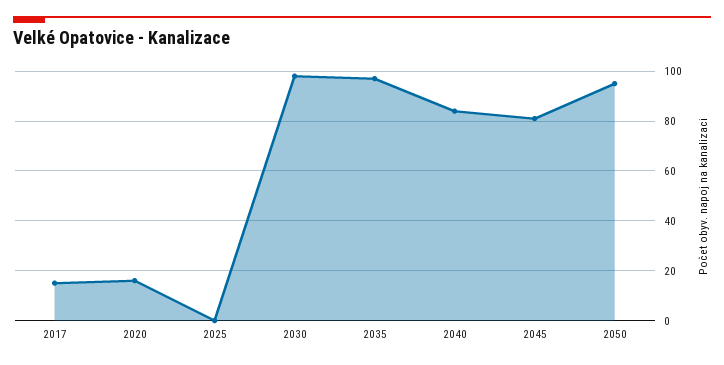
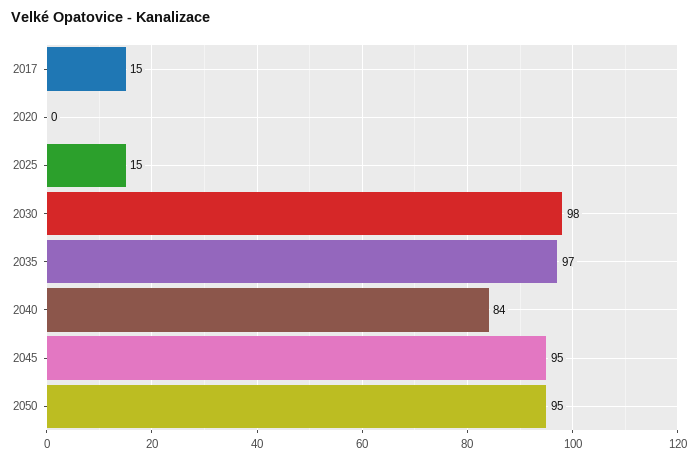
  {
    "2017": 15,
-   "2020": 15,
+   "2020": 0,
-   "2025": 0,
+   "2025": 15,
    "2030": 98,
    "2035": 97,
    "2040": 84,
-   "2045": 80,
+   "2045": 95,
    "2050": 95
  }

